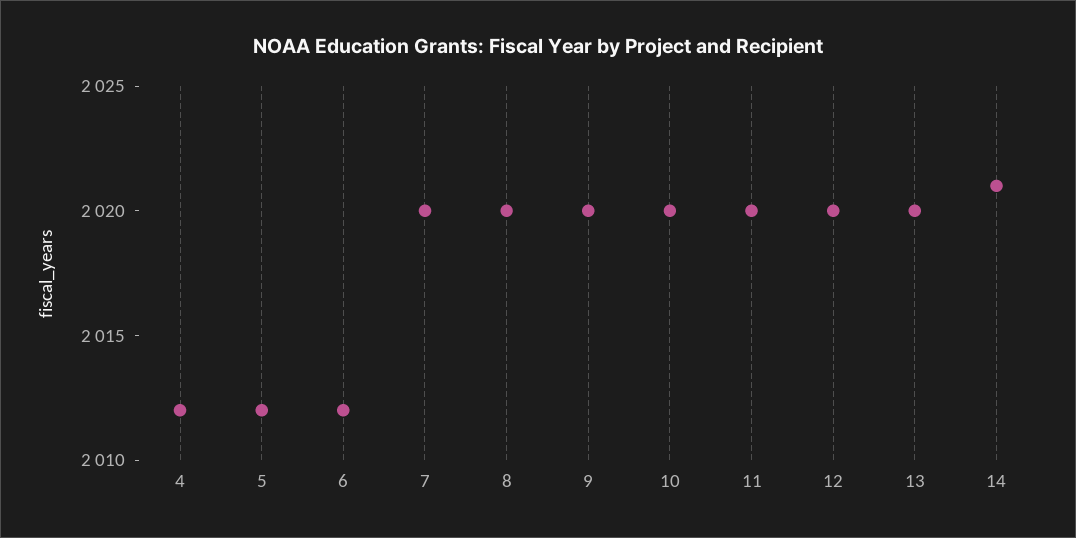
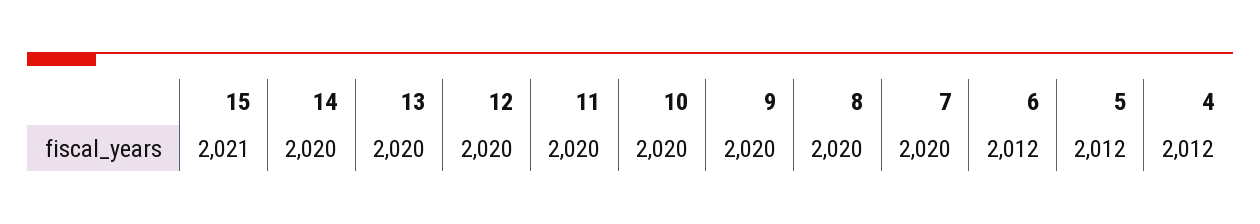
  {
    "4": 2012,
    "5": 2012,
    "6": 2012,
    "7": 2020,
    "8": 2020,
    "9": 2020,
    "10": 2020,
    "11": 2020,
    "12": 2020,
    "13": 2020,
-   "14": 2021
+   "14": 2020,
+   "15": 2021
  }

